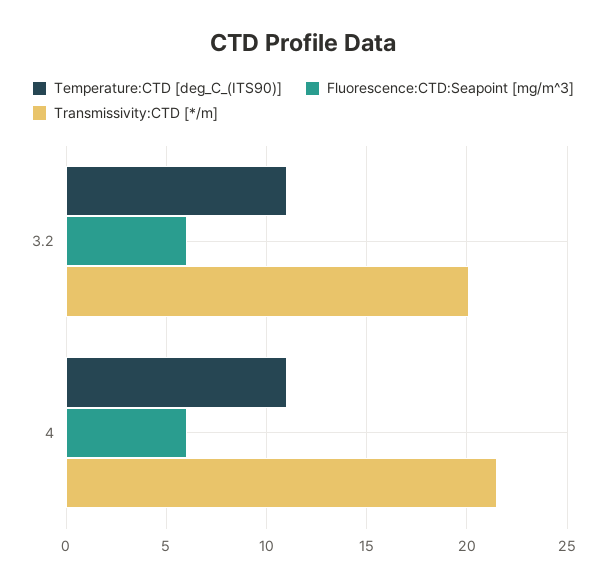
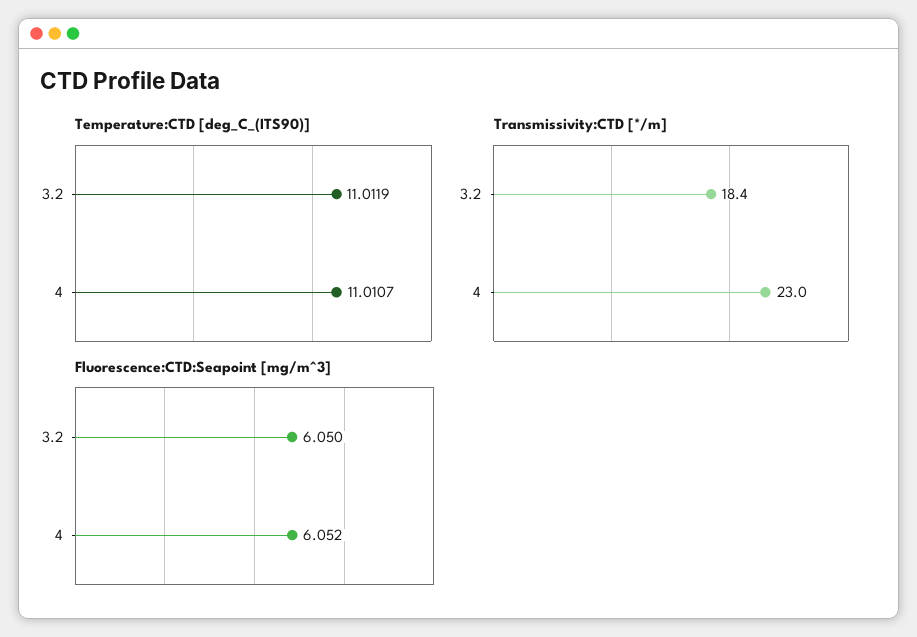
  {
    "Temperature:CTD [deg_C_(ITS90)]": {
      "3.2": 11.0119,
      "4": 11.0107
    },
    "Fluorescence:CTD:Seapoint [mg/m^3]": {
      "3.2": 6.05,
      "4": 6.052
    },
    "Transmissivity:CTD [*/m]": {
-     "3.2": 20,
+     "3.2": 18.4,
-     "4": 21.5
+     "4": 23
    }
  }

